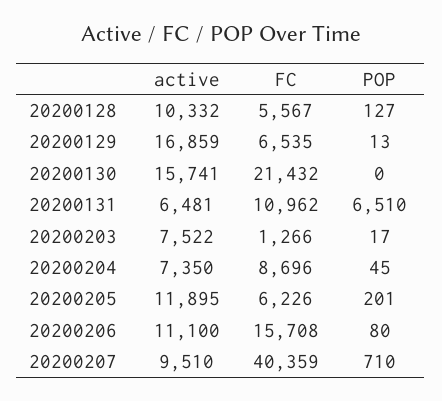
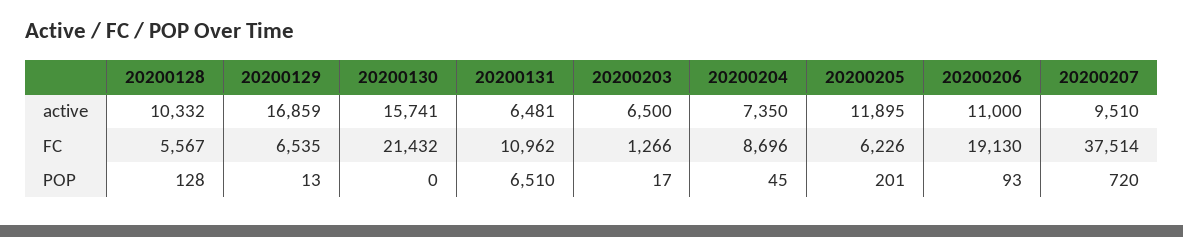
  {
    "active": {
      "20200128": 10332,
      "20200129": 16859,
      "20200130": 15741,
      "20200131": 6481,
-     "20200203": 7522,
+     "20200203": 6500,
      "20200204": 7350,
      "20200205": 11895,
-     "20200206": 11100,
+     "20200206": 11000,
      "20200207": 9510
    },
    "FC": {
      "20200128": 5567,
      "20200129": 6535,
      "20200130": 21432,
      "20200131": 10962,
      "20200203": 1266,
      "20200204": 8696,
      "20200205": 6226,
-     "20200206": 15708,
+     "20200206": 19130,
-     "20200207": 40359
+     "20200207": 37514
    },
    "POP": {
-     "20200128": 127,
+     "20200128": 128,
      "20200129": 13,
      "20200130": 0,
      "20200131": 6510,
      "20200203": 17,
      "20200204": 45,
      "20200205": 201,
-     "20200206": 80,
+     "20200206": 93,
-     "20200207": 710
+     "20200207": 720
    }
  }

